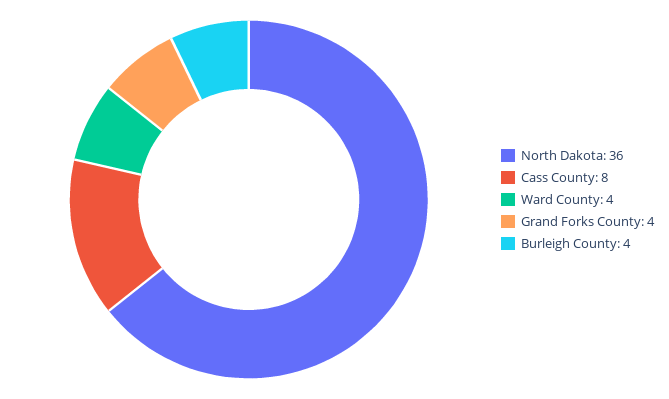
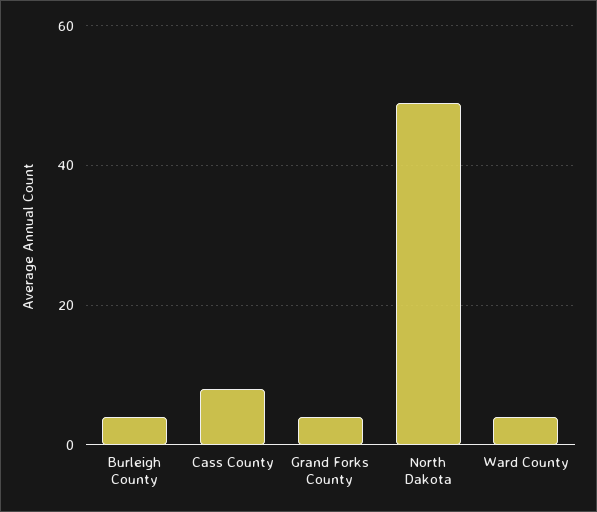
  {
-   "North Dakota": 36,
+   "North Dakota": 50,
    "Cass County": 8,
    "Ward County": 4,
    "Grand Forks County": 4,
    "Burleigh County": 4
  }

